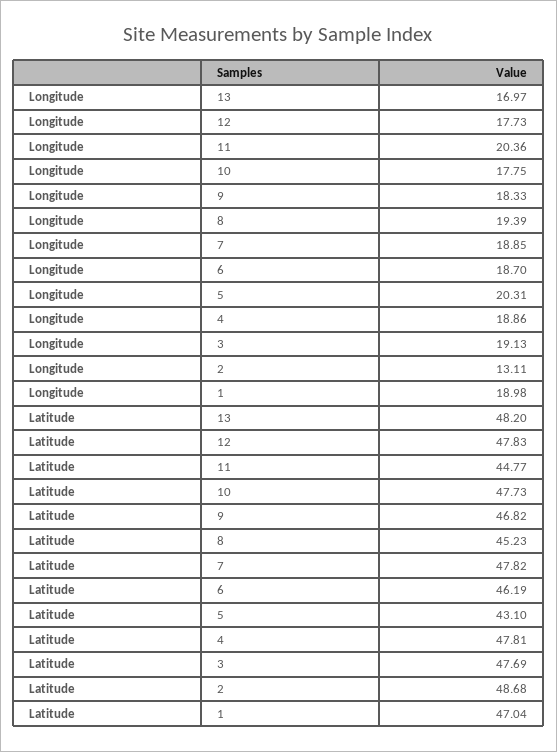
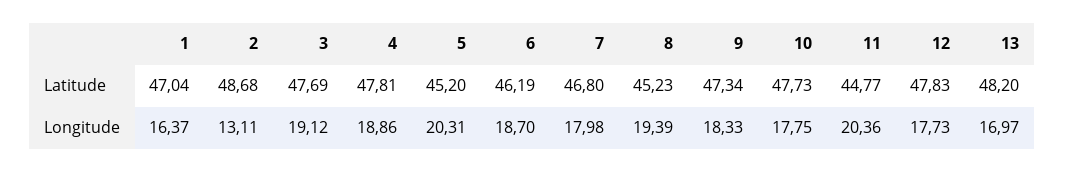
  {
    "Longitude": {
      "13": 16.97,
      "12": 17.73,
      "11": 20.36,
      "10": 17.75,
      "9": 18.33,
      "8": 19.39,
-     "7": 18.85,
+     "7": 17.98,
      "6": 18.7,
      "5": 20.31,
      "4": 18.86,
-     "3": 19.13,
+     "3": 19.12,
      "2": 13.11,
-     "1": 18.98
+     "1": 16.37
    },
    "Latitude": {
      "13": 48.2,
      "12": 47.83,
      "11": 44.77,
      "10": 47.73,
-     "9": 46.82,
+     "9": 47.34,
      "8": 45.23,
-     "7": 47.82,
+     "7": 46.8,
      "6": 46.19,
-     "5": 43.1,
+     "5": 45.2,
      "4": 47.81,
      "3": 47.69,
      "2": 48.68,
      "1": 47.04
    }
  }

